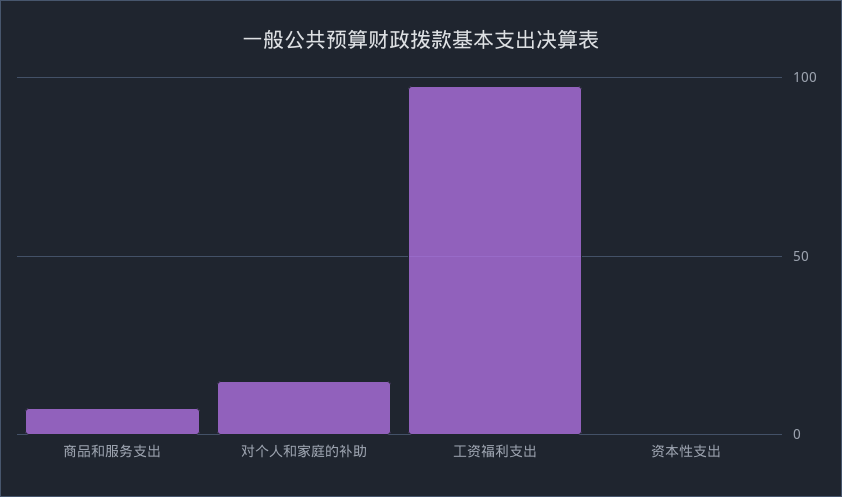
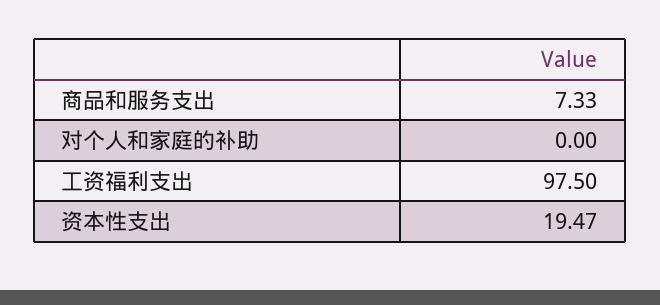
  {
    "商品和服务支出": 7.33,
-   "对个人和家庭的补助": 15,
+   "对个人和家庭的补助": 0,
    "工资福利支出": 97.5,
-   "资本性支出": 0
+   "资本性支出": 19.47
  }

